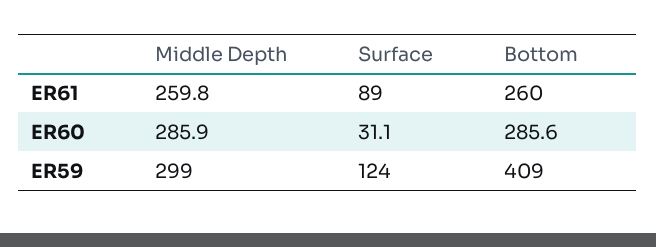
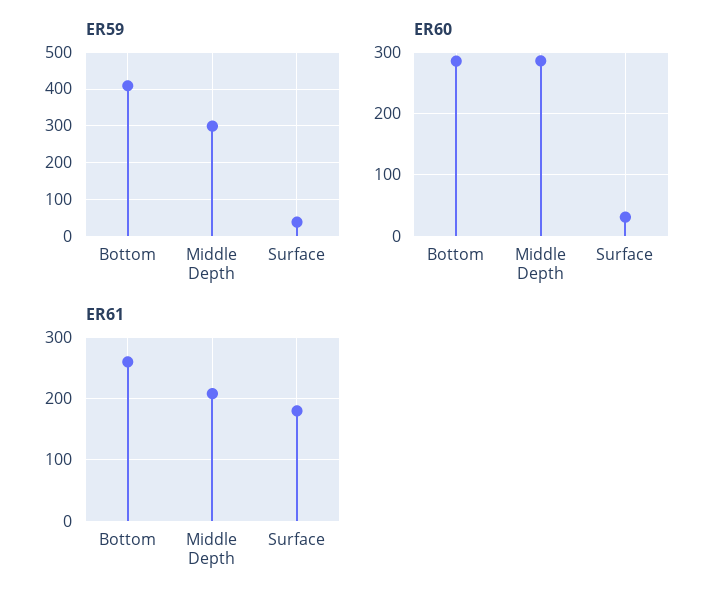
  {
    "ER61": {
-     "Middle Depth": 259.8,
+     "Middle Depth": 210,
-     "Surface": 89,
+     "Surface": 180,
      "Bottom": 260
    },
    "ER60": {
      "Middle Depth": 285.9,
      "Surface": 31.1,
      "Bottom": 285.6
    },
    "ER59": {
      "Middle Depth": 299,
-     "Surface": 124,
+     "Surface": 40,
      "Bottom": 409
    }
  }

